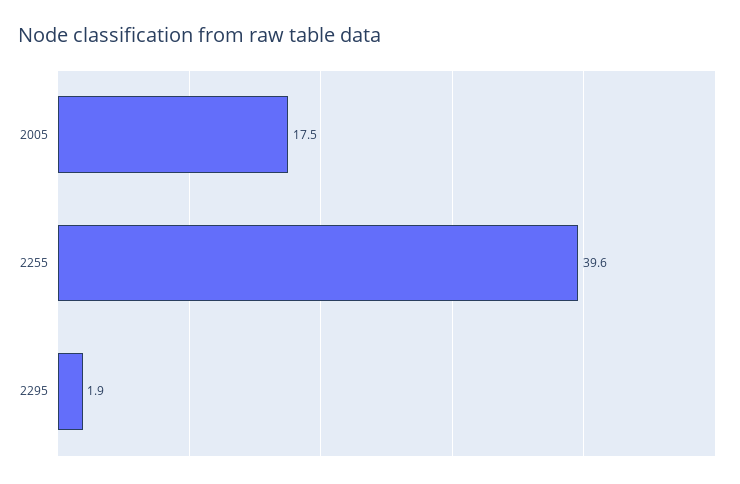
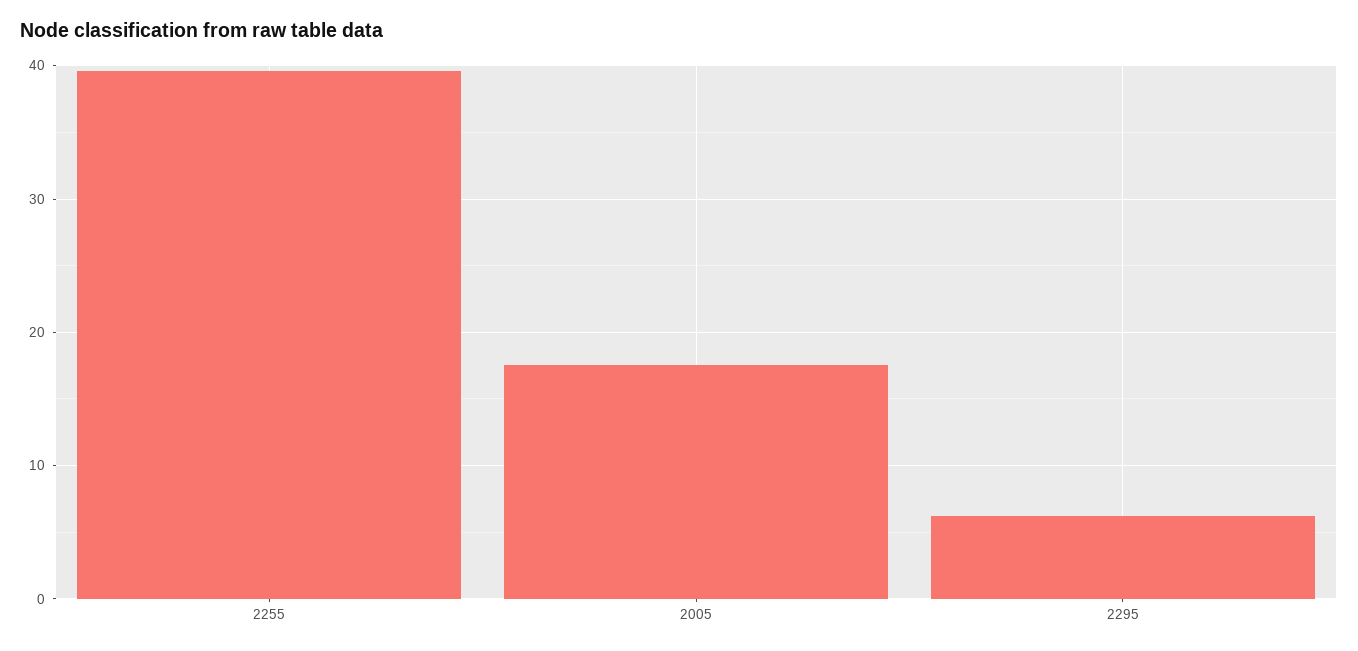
  {
    "2005": 17.5,
    "2255": 39.6,
-   "2295": 1.9
+   "2295": 6
  }

